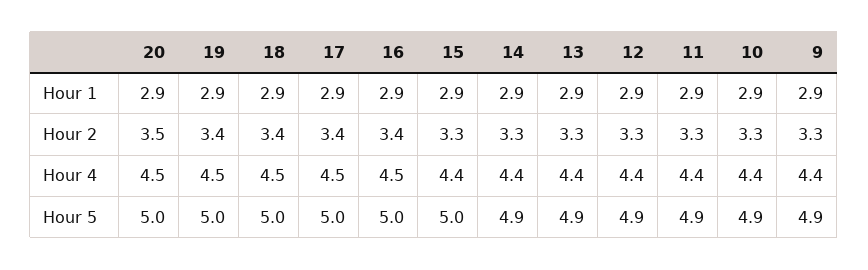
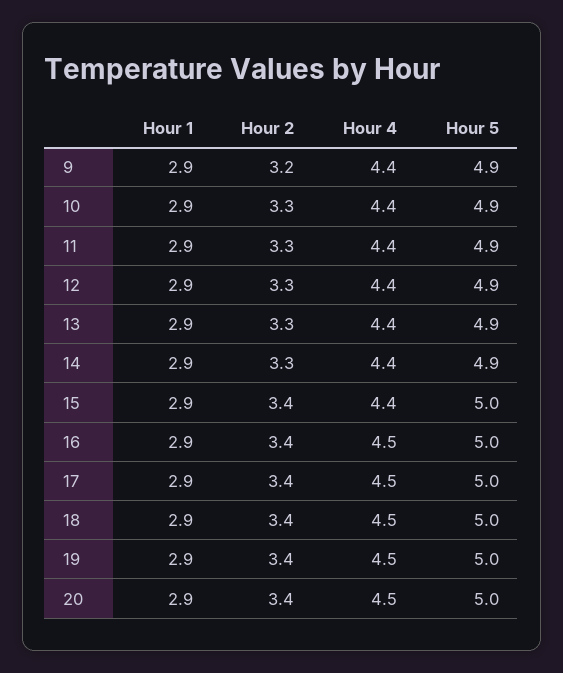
  {
    "20": {
      "Hour 1": 2.9,
-     "Hour 2": 3.5,
+     "Hour 2": 3.4,
      "Hour 4": 4.5,
      "Hour 5": 5
    },
    "19": {
      "Hour 1": 2.9,
      "Hour 2": 3.4,
      "Hour 4": 4.5,
      "Hour 5": 5
    },
    "18": {
      "Hour 1": 2.9,
      "Hour 2": 3.4,
      "Hour 4": 4.5,
      "Hour 5": 5
    },
    "17": {
      "Hour 1": 2.9,
      "Hour 2": 3.4,
      "Hour 4": 4.5,
      "Hour 5": 5
    },
    "16": {
      "Hour 1": 2.9,
      "Hour 2": 3.4,
      "Hour 4": 4.5,
      "Hour 5": 5
    },
    "15": {
      "Hour 1": 2.9,
-     "Hour 2": 3.3,
+     "Hour 2": 3.4,
      "Hour 4": 4.4,
      "Hour 5": 5
    },
    "14": {
      "Hour 1": 2.9,
      "Hour 2": 3.3,
      "Hour 4": 4.4,
      "Hour 5": 4.9
    },
    "13": {
      "Hour 1": 2.9,
      "Hour 2": 3.3,
      "Hour 4": 4.4,
      "Hour 5": 4.9
    },
    "12": {
      "Hour 1": 2.9,
      "Hour 2": 3.3,
      "Hour 4": 4.4,
      "Hour 5": 4.9
    },
    "11": {
      "Hour 1": 2.9,
      "Hour 2": 3.3,
      "Hour 4": 4.4,
      "Hour 5": 4.9
    },
    "10": {
      "Hour 1": 2.9,
      "Hour 2": 3.3,
      "Hour 4": 4.4,
      "Hour 5": 4.9
    },
    "9": {
      "Hour 1": 2.9,
-     "Hour 2": 3.3,
+     "Hour 2": 3.2,
      "Hour 4": 4.4,
      "Hour 5": 4.9
    }
  }

